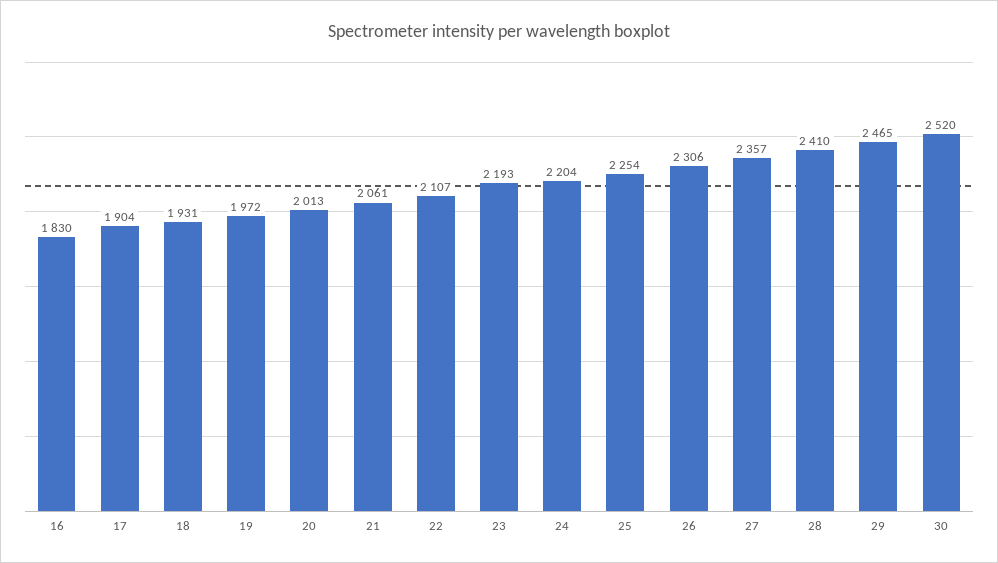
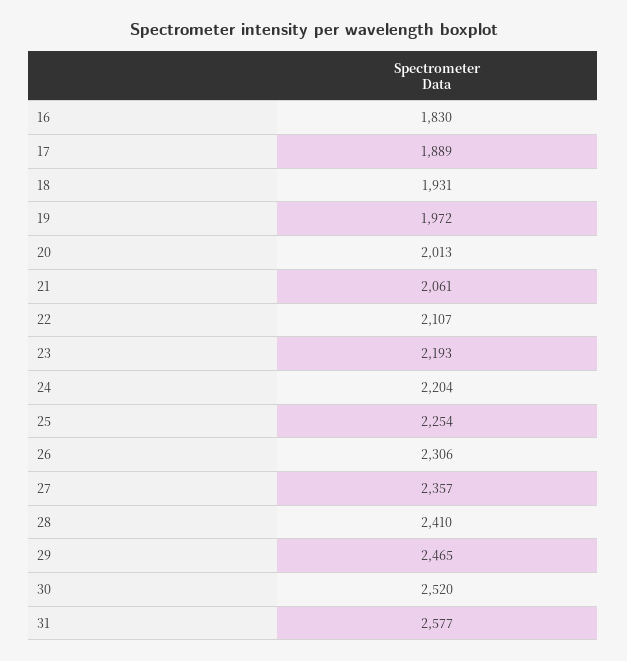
  {
    "16": 1830,
-   "17": 1904,
+   "17": 1889,
    "18": 1931,
    "19": 1972,
    "20": 2013,
    "21": 2061,
    "22": 2107,
    "23": 2193,
    "24": 2204,
    "25": 2254,
    "26": 2306,
    "27": 2357,
    "28": 2410,
    "29": 2465,
-   "30": 2520
+   "30": 2520,
+   "31": 2577
  }

